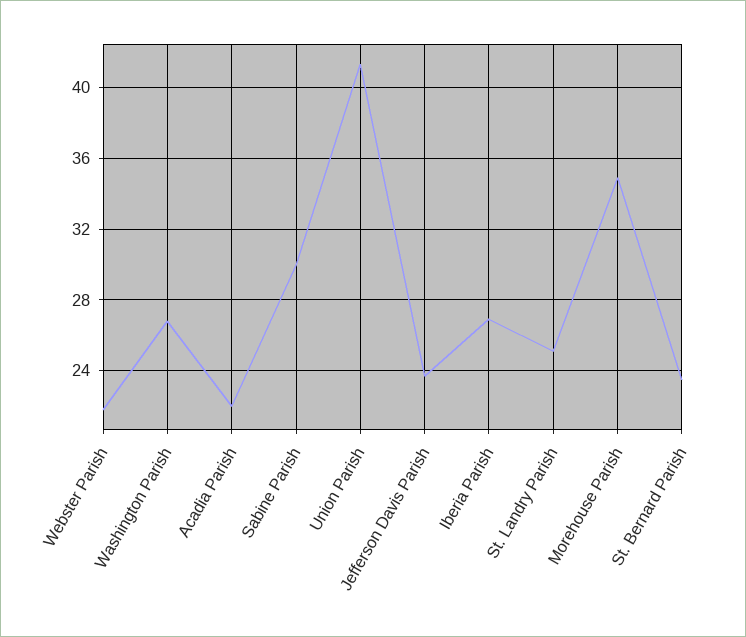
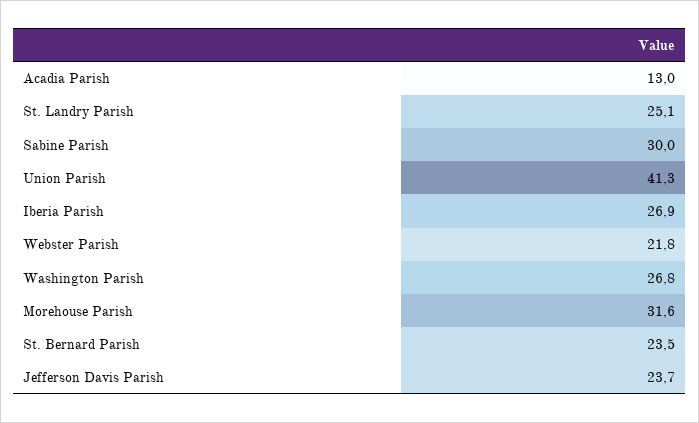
  {
    "Webster Parish": 21.8,
    "Washington Parish": 26.8,
-   "Acadia Parish": 22,
+   "Acadia Parish": 13,
    "Sabine Parish": 30,
    "Union Parish": 41.3,
    "Jefferson Davis Parish": 23.7,
    "Iberia Parish": 26.9,
    "St. Landry Parish": 25.1,
-   "Morehouse Parish": 35,
+   "Morehouse Parish": 31.6,
    "St. Bernard Parish": 23.5
  }

